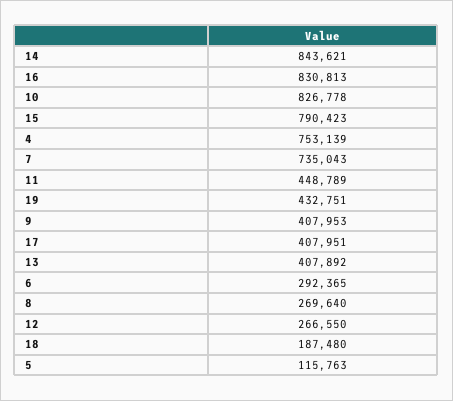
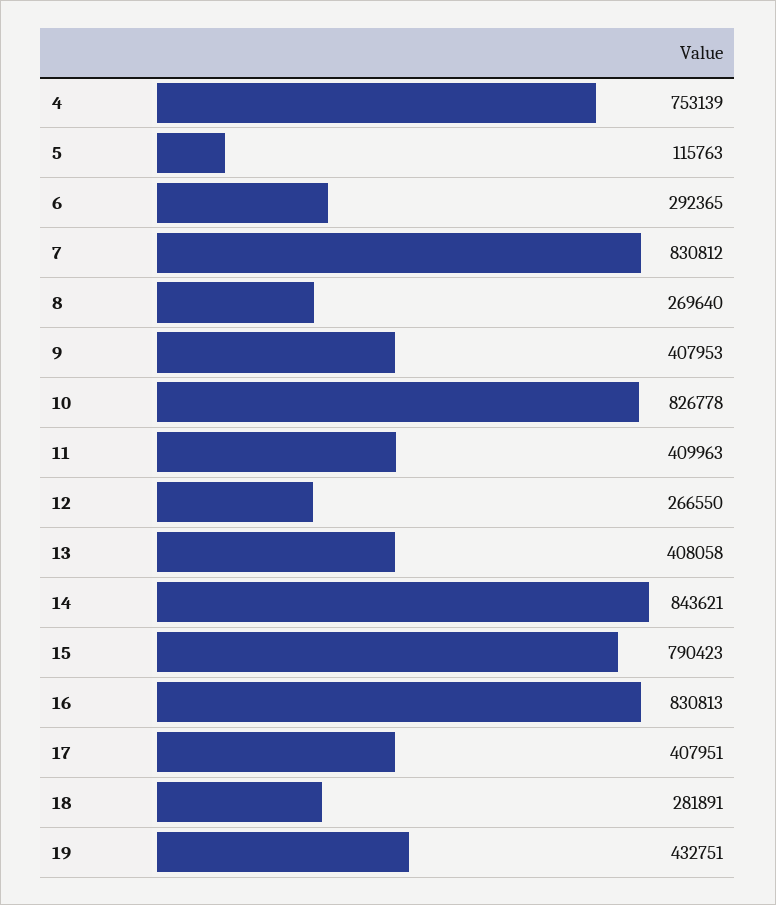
  {
    "14": 843621,
    "16": 830813,
    "10": 826778,
    "15": 790423,
    "4": 753139,
-   "7": 735043,
+   "7": 830812,
-   "11": 448789,
+   "11": 409963,
    "19": 432751,
    "9": 407953,
    "17": 407951,
-   "13": 407892,
+   "13": 408058,
    "6": 292365,
    "8": 269640,
    "12": 266550,
-   "18": 187480,
+   "18": 281891,
    "5": 115763
  }

